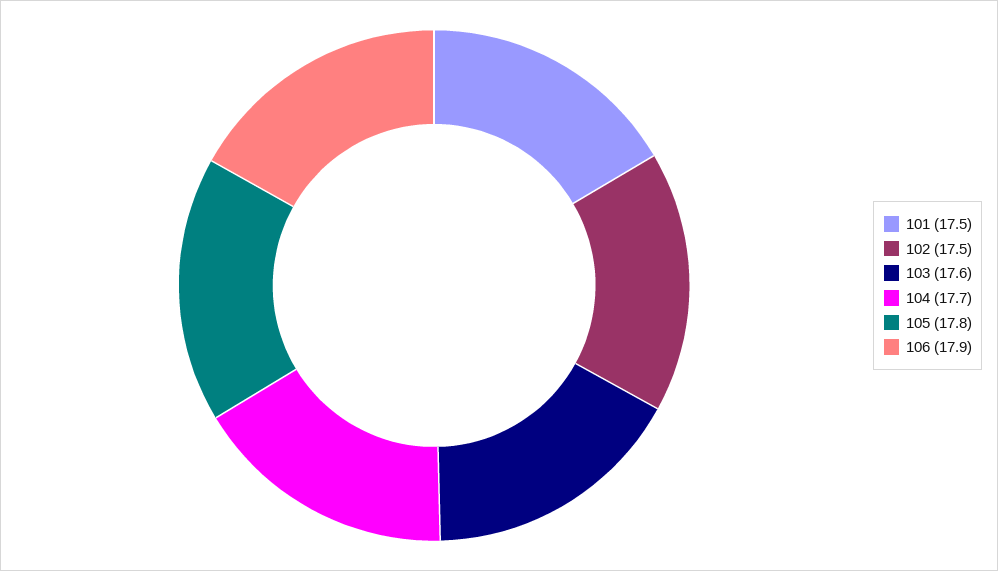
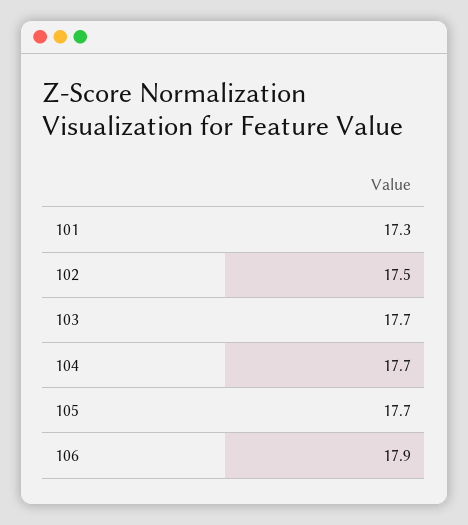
  {
-   "101": 17.5,
+   "101": 17.3,
    "102": 17.5,
-   "103": 17.6,
+   "103": 17.7,
    "104": 17.7,
-   "105": 17.8,
+   "105": 17.7,
    "106": 17.9
  }

